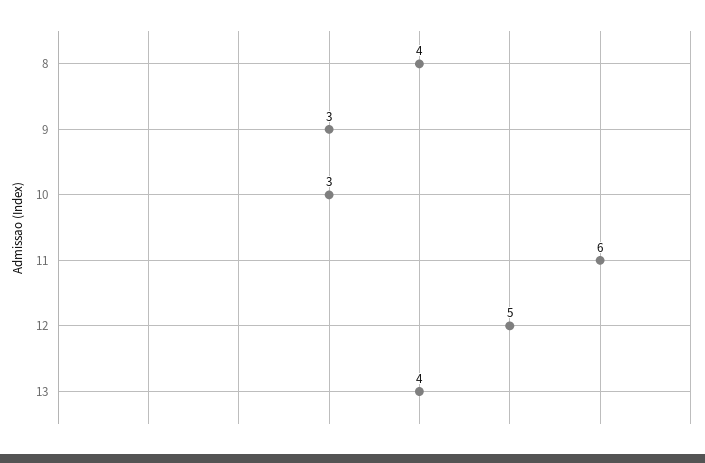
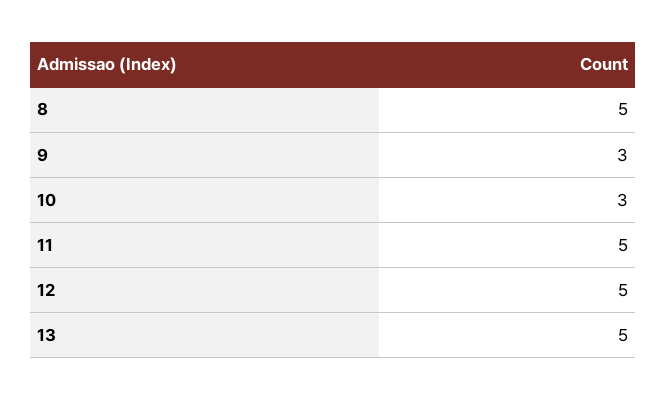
  {
-   "8": 4,
+   "8": 5,
    "9": 3,
    "10": 3,
-   "11": 6,
+   "11": 5,
    "12": 5,
-   "13": 4
+   "13": 5
  }

